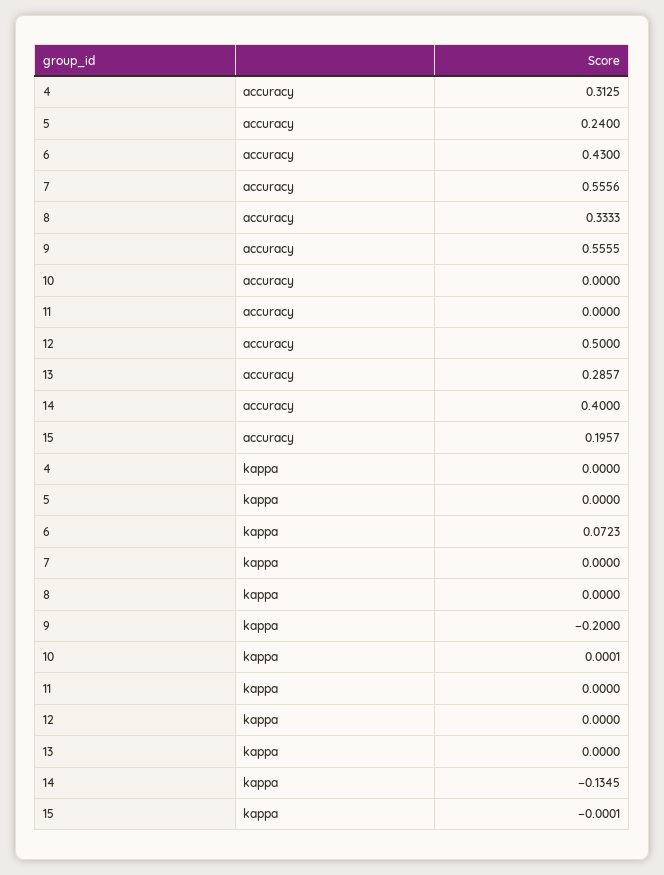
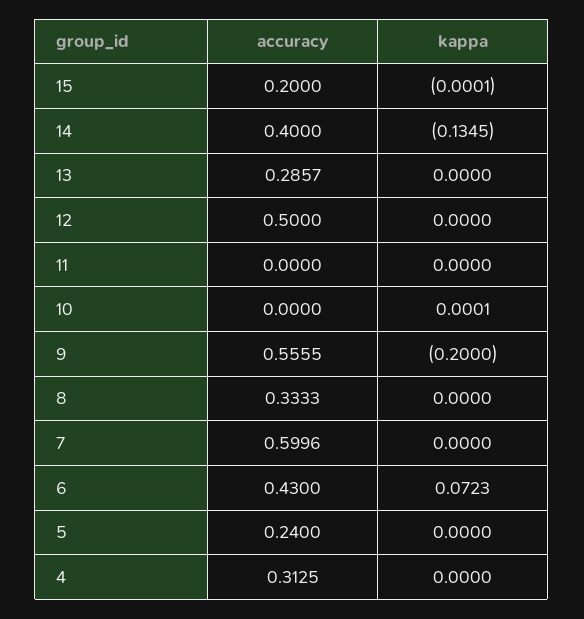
  {
    "4": {
      "accuracy": 0.3125,
      "kappa": 0
    },
    "5": {
      "accuracy": 0.24,
      "kappa": 0
    },
    "6": {
      "accuracy": 0.43,
      "kappa": 0.0723
    },
    "7": {
-     "accuracy": 0.5556,
+     "accuracy": 0.5996,
      "kappa": 0
    },
    "8": {
      "accuracy": 0.3333,
      "kappa": 0
    },
    "9": {
      "accuracy": 0.5555,
      "kappa": -0.2
    },
    "10": {
      "accuracy": 0,
      "kappa": 0.0001
    },
    "11": {
      "accuracy": 0,
      "kappa": 0
    },
    "12": {
      "accuracy": 0.5,
      "kappa": 0
    },
    "13": {
      "accuracy": 0.2857,
      "kappa": 0
    },
    "14": {
      "accuracy": 0.4,
      "kappa": -0.1345
    },
    "15": {
-     "accuracy": 0.1957,
+     "accuracy": 0.2,
      "kappa": -0.0001
    }
  }

